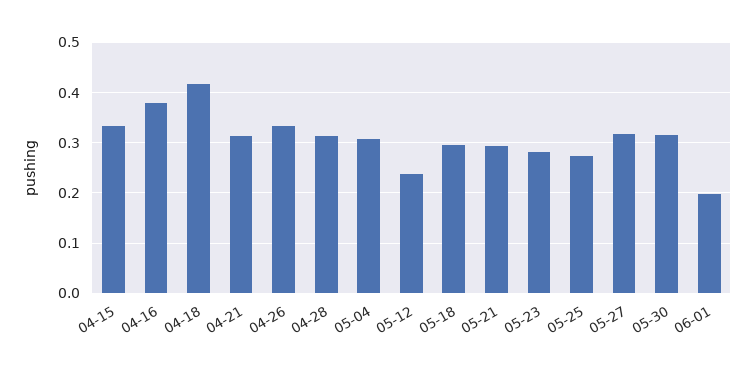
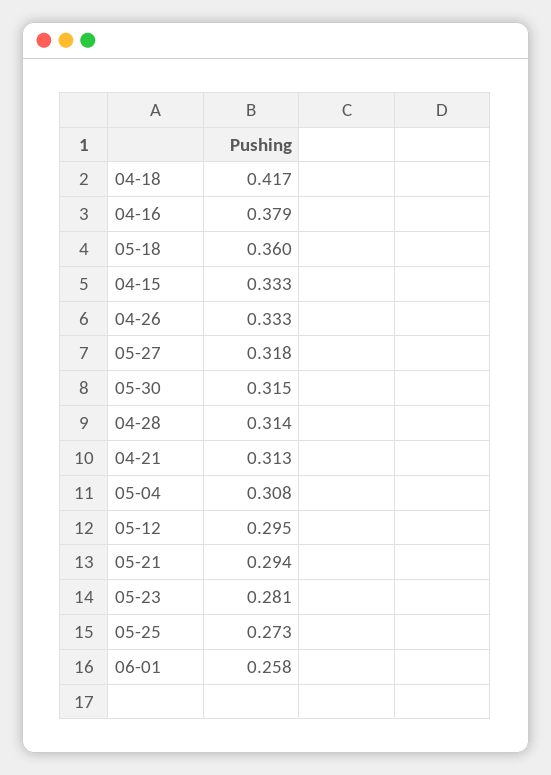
  {
    "04-15": 0.333,
    "04-16": 0.379,
    "04-18": 0.417,
    "04-21": 0.313,
    "04-26": 0.333,
    "04-28": 0.314,
    "05-04": 0.308,
-   "05-12": 0.24,
+   "05-12": 0.295,
-   "05-18": 0.3,
+   "05-18": 0.36,
    "05-21": 0.294,
    "05-23": 0.281,
    "05-25": 0.273,
    "05-27": 0.318,
    "05-30": 0.315,
-   "06-01": 0.2
+   "06-01": 0.258
  }

